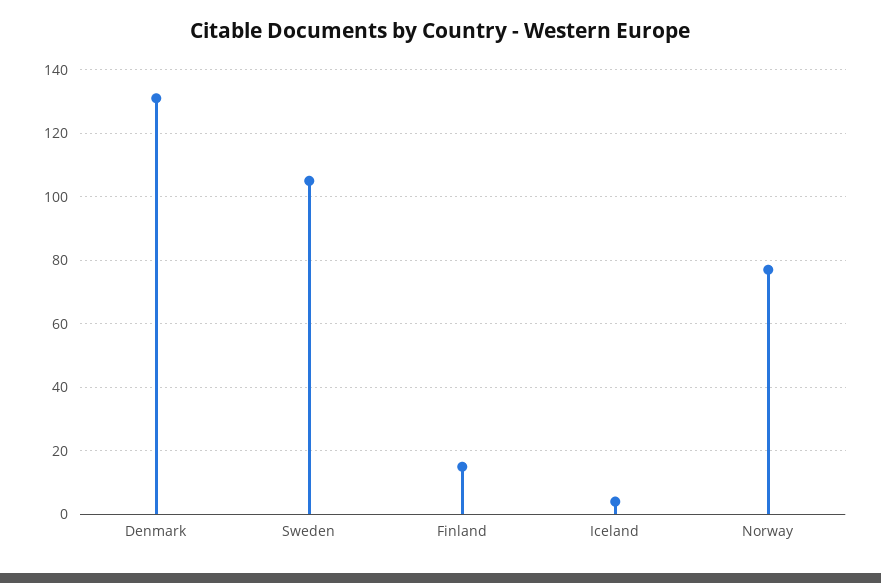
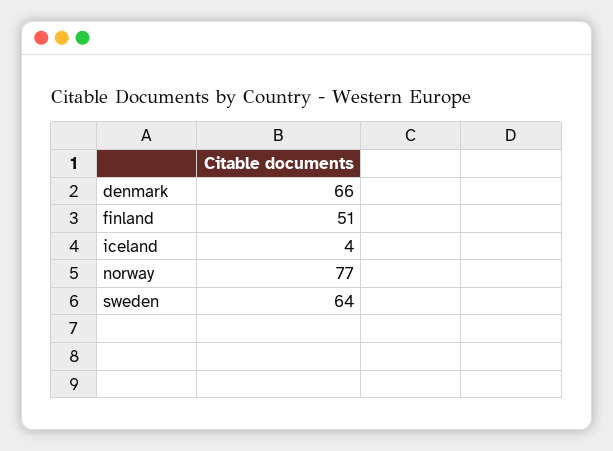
  {
-   "Denmark": 130,
+   "Denmark": 66,
-   "Sweden": 105,
+   "Sweden": 64,
-   "Finland": 15,
+   "Finland": 51,
    "Iceland": 4,
    "Norway": 77
  }

